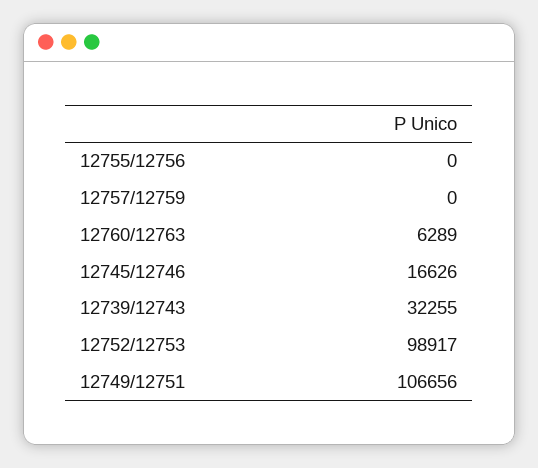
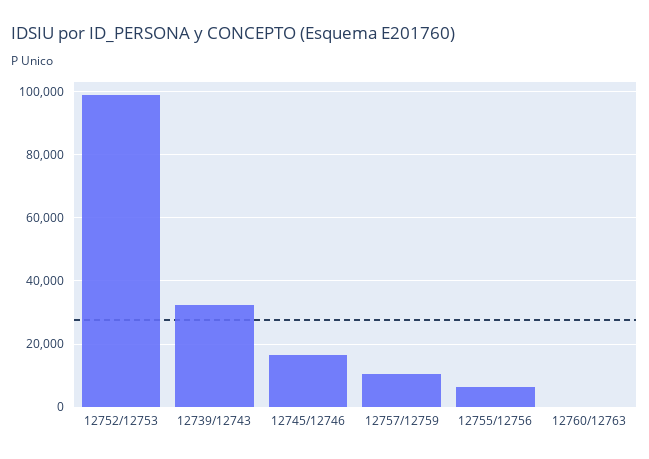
  {
-   "12755/12756": 0,
+   "12755/12756": 6000,
-   "12757/12759": 0,
+   "12757/12759": 10000,
-   "12760/12763": 6289,
+   "12760/12763": 0,
    "12745/12746": 16626,
    "12739/12743": 32255,
-   "12752/12753": 98917,
+   "12752/12753": 98917
-   "12749/12751": 106656
  }

